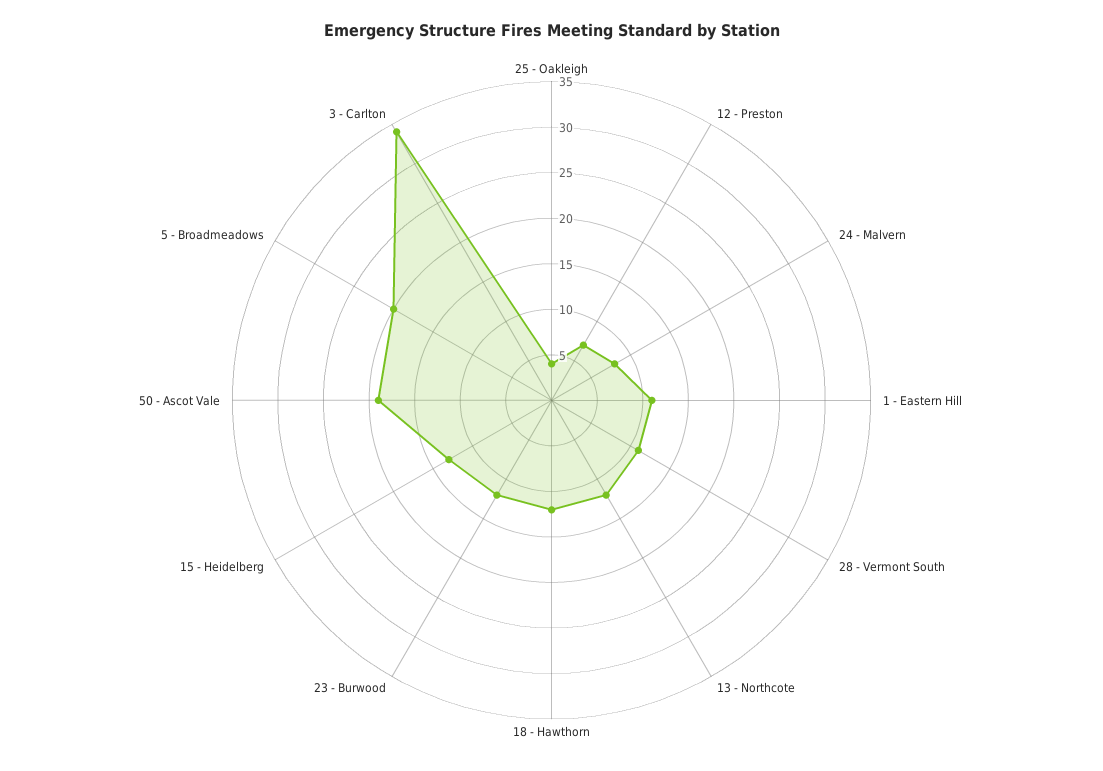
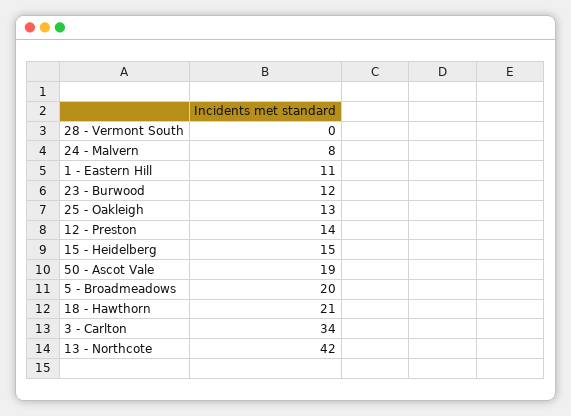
  {
-   "25 - Oakleigh": 4,
+   "25 - Oakleigh": 13,
-   "12 - Preston": 7,
+   "12 - Preston": 14,
    "24 - Malvern": 8,
    "1 - Eastern Hill": 11,
-   "28 - Vermont South": 11,
+   "28 - Vermont South": 0,
-   "13 - Northcote": 12,
+   "13 - Northcote": 42,
-   "18 - Hawthorn": 12,
+   "18 - Hawthorn": 21,
    "23 - Burwood": 12,
-   "15 - Heidelberg": 13,
+   "15 - Heidelberg": 15,
    "50 - Ascot Vale": 19,
    "5 - Broadmeadows": 20,
    "3 - Carlton": 34
  }

